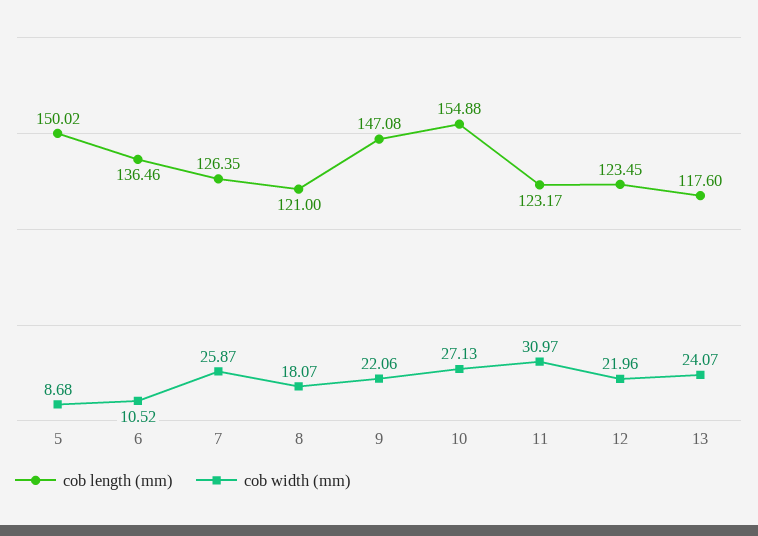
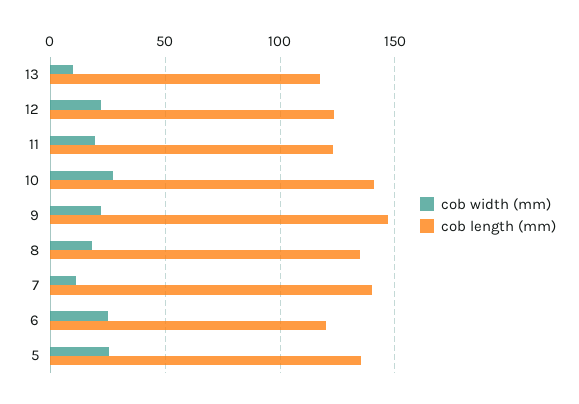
  {
    "cob length (mm)": {
-     "5": 150.02,
+     "5": 135,
-     "6": 136.46,
+     "6": 120,
-     "7": 126.35,
+     "7": 140,
-     "8": 121,
+     "8": 135,
      "9": 147.08,
-     "10": 154.88,
+     "10": 140,
      "11": 123.17,
      "12": 123.45,
      "13": 117.6
    },
    "cob width (mm)": {
-     "5": 8.68,
+     "5": 25,
-     "6": 10.52,
+     "6": 25,
-     "7": 25.87,
+     "7": 10,
      "8": 18.07,
      "9": 22.06,
      "10": 27.13,
-     "11": 30.97,
+     "11": 20,
      "12": 21.96,
-     "13": 24.07
+     "13": 10
    }
  }

